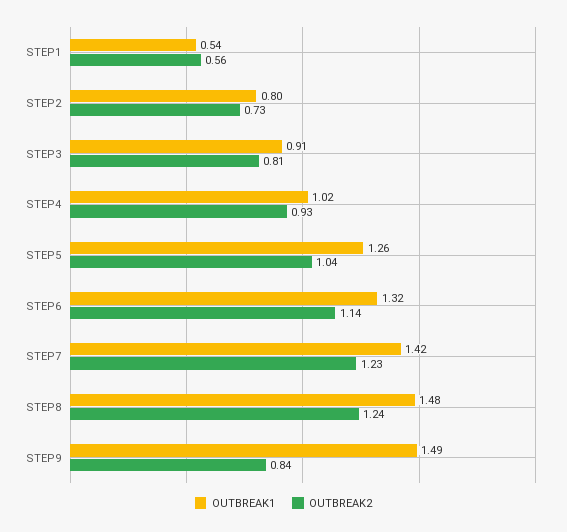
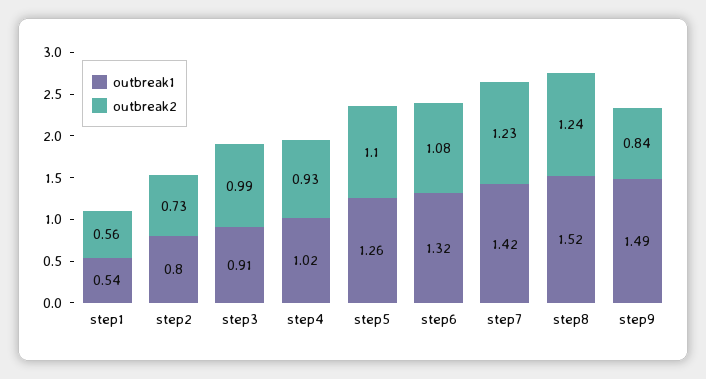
  {
    "OUTBREAK1": {
      "STEP1": 0.54,
      "STEP2": 0.8,
      "STEP3": 0.91,
      "STEP4": 1.02,
      "STEP5": 1.26,
      "STEP6": 1.32,
      "STEP7": 1.42,
-     "STEP8": 1.48,
+     "STEP8": 1.52,
      "STEP9": 1.49
    },
    "OUTBREAK2": {
      "STEP1": 0.56,
      "STEP2": 0.73,
-     "STEP3": 0.81,
+     "STEP3": 0.99,
      "STEP4": 0.93,
-     "STEP5": 1.04,
+     "STEP5": 1.1,
-     "STEP6": 1.14,
+     "STEP6": 1.08,
      "STEP7": 1.23,
      "STEP8": 1.24,
      "STEP9": 0.84
    }
  }

